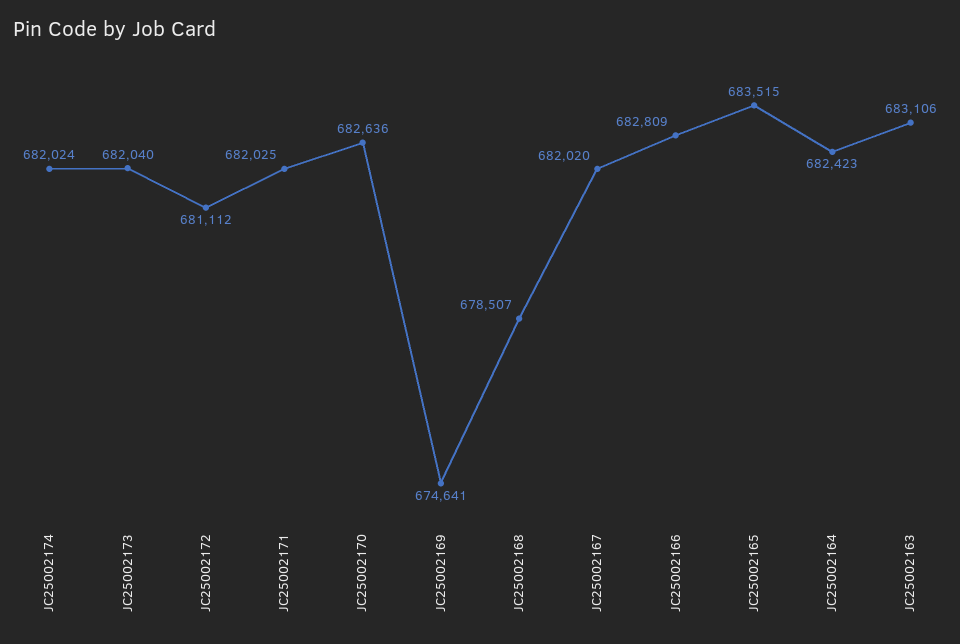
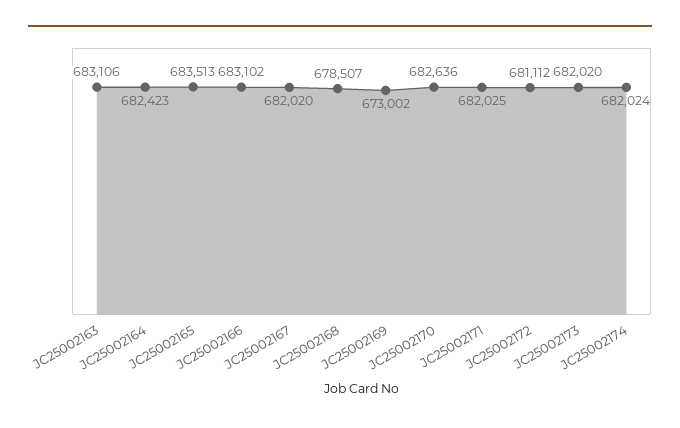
  {
    "JC25002174": 682024,
-   "JC25002173": 682040,
+   "JC25002173": 682020,
    "JC25002172": 681112,
    "JC25002171": 682025,
    "JC25002170": 682636,
-   "JC25002169": 674641,
+   "JC25002169": 673002,
    "JC25002168": 678507,
    "JC25002167": 682020,
-   "JC25002166": 682809,
+   "JC25002166": 683102,
-   "JC25002165": 683515,
+   "JC25002165": 683513,
    "JC25002164": 682423,
    "JC25002163": 683106
  }

